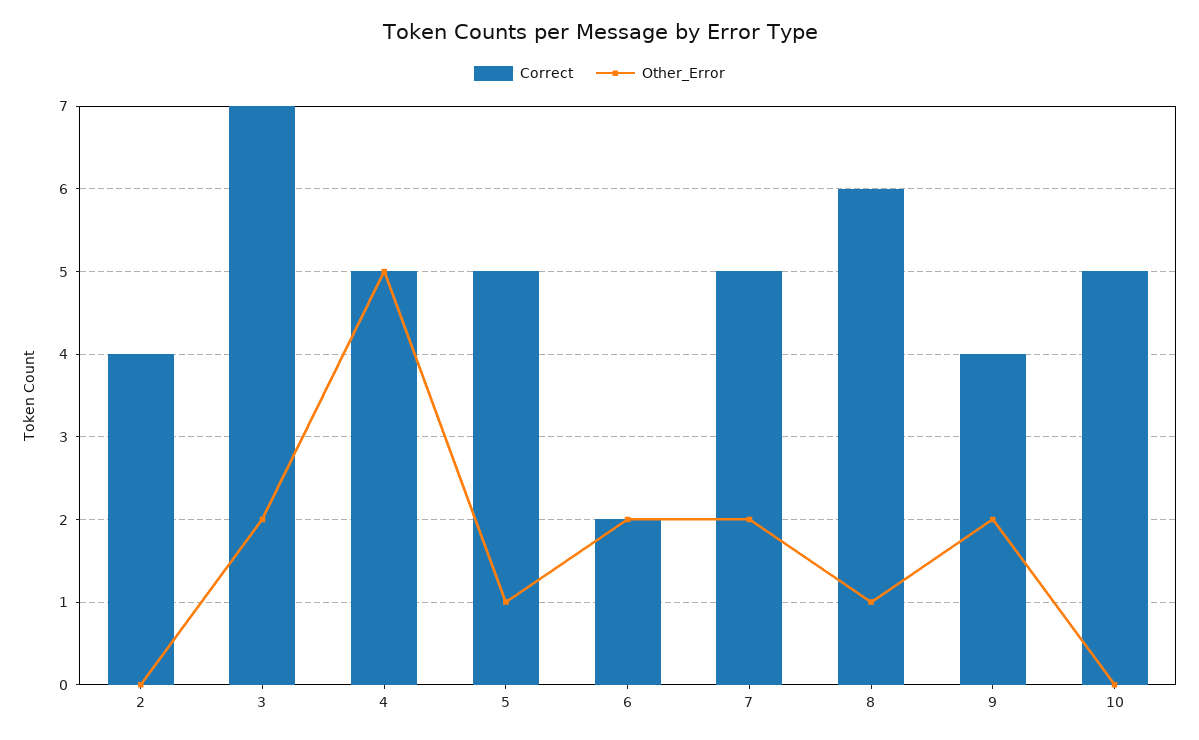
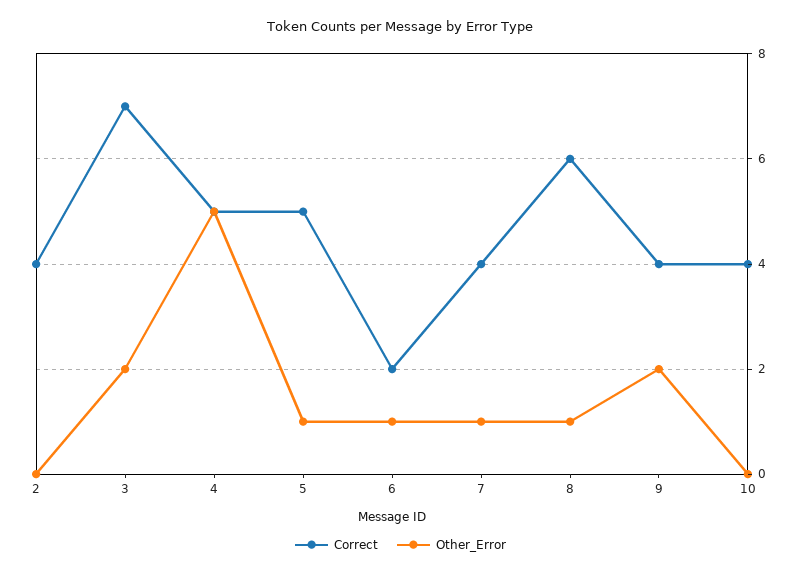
  {
    "Correct": {
      "2": 4,
      "3": 7,
      "4": 5,
      "5": 5,
      "6": 2,
-     "7": 5,
+     "7": 4,
      "8": 6,
      "9": 4,
-     "10": 5
+     "10": 4
    },
    "Other_Error": {
      "2": 0,
      "3": 2,
      "4": 5,
      "5": 1,
-     "6": 2,
+     "6": 1,
-     "7": 2,
+     "7": 1,
      "8": 1,
      "9": 2,
      "10": 0
    }
  }

